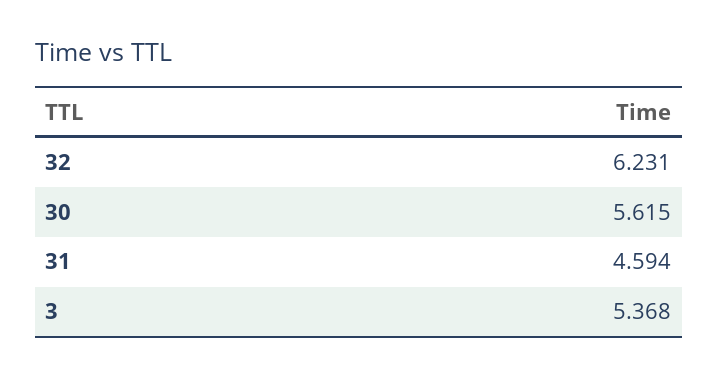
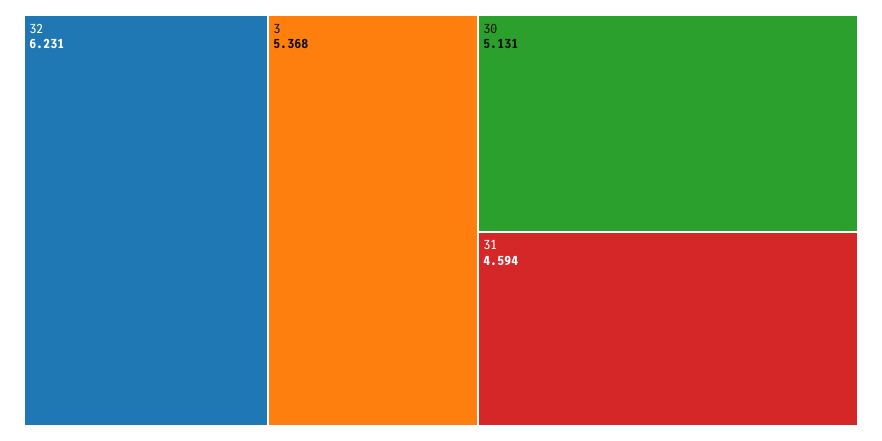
  {
    "32": 6.231,
-   "30": 5.615,
+   "30": 5.131,
    "31": 4.594,
    "3": 5.368
  }

